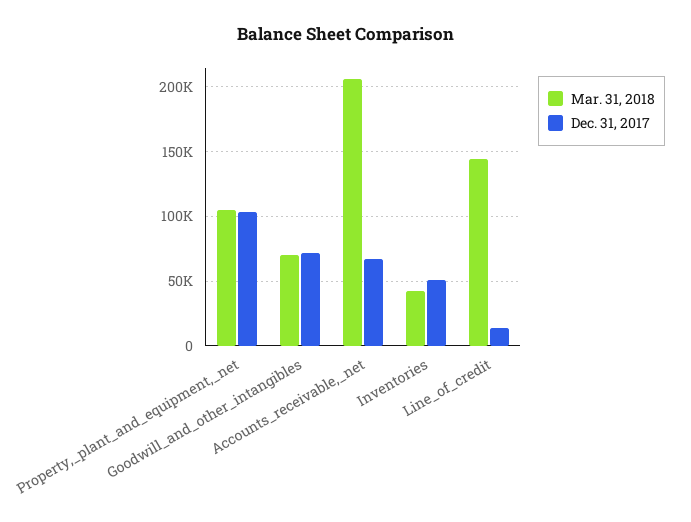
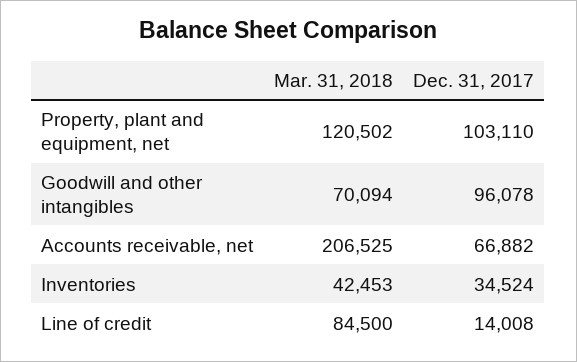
  {
    "Mar. 31, 2018": {
-     "Property,_plant_and_equipment,_net": 105000,
+     "Property,_plant_and_equipment,_net": 120502,
      "Goodwill_and_other_intangibles": 70094,
      "Accounts_receivable,_net": 206525,
      "Inventories": 42453,
-     "Line_of_credit": 145000
+     "Line_of_credit": 84500
    },
    "Dec. 31, 2017": {
      "Property,_plant_and_equipment,_net": 103110,
-     "Goodwill_and_other_intangibles": 70000,
+     "Goodwill_and_other_intangibles": 96078,
      "Accounts_receivable,_net": 66882,
-     "Inventories": 50000,
+     "Inventories": 34524,
      "Line_of_credit": 14008
    }
  }

